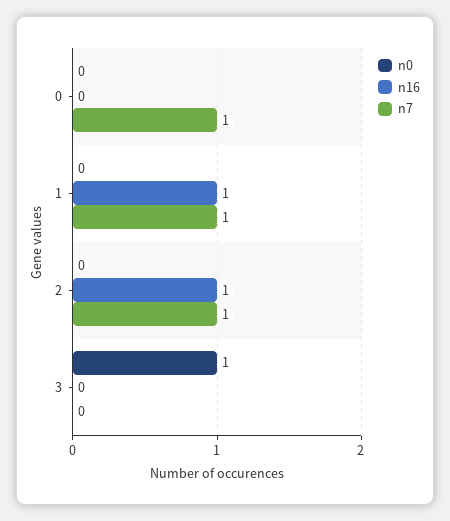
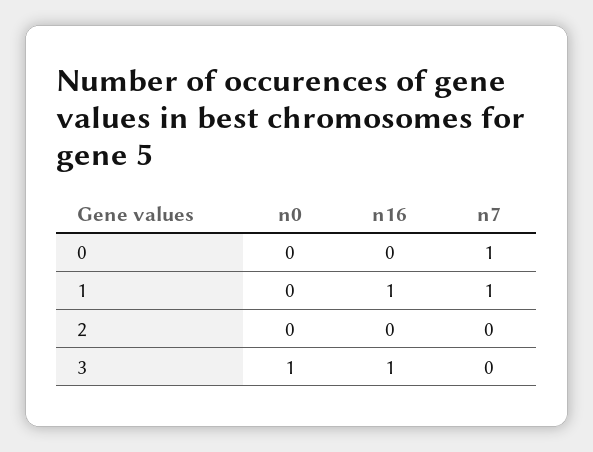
  {
    "n0": {
      "0": 0,
      "1": 0,
      "2": 0,
      "3": 1
    },
    "n16": {
      "0": 0,
      "1": 1,
-     "2": 1,
+     "2": 0,
-     "3": 0
+     "3": 1
    },
    "n7": {
      "0": 1,
      "1": 1,
-     "2": 1,
+     "2": 0,
      "3": 0
    }
  }

